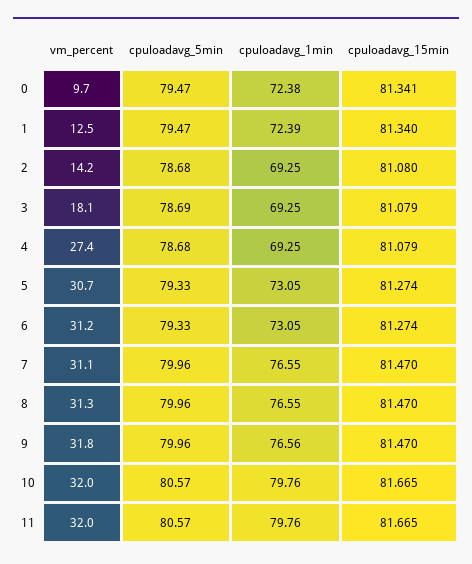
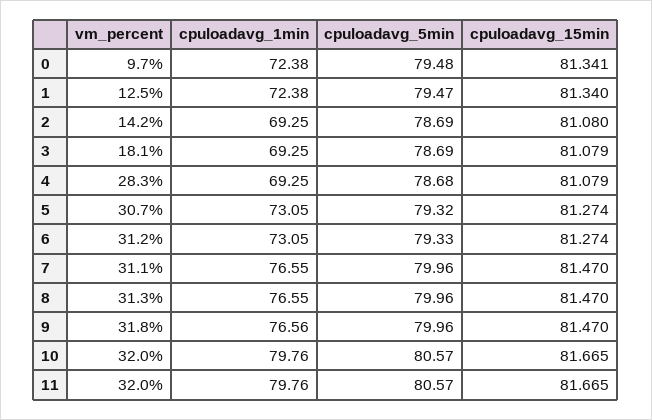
  {
    "vm_percent": {
      "0": 9.7,
      "1": 12.5,
      "2": 14.2,
      "3": 18.1,
-     "4": 27.4,
+     "4": 28.3,
      "5": 30.7,
      "6": 31.2,
      "7": 31.1,
      "8": 31.3,
      "9": 31.8,
      "10": 32,
      "11": 32
    },
    "cpuloadavg_5min": {
-     "0": 79.47,
+     "0": 79.48,
      "1": 79.47,
-     "2": 78.68,
+     "2": 78.69,
      "3": 78.69,
      "4": 78.68,
-     "5": 79.33,
+     "5": 79.32,
      "6": 79.33,
      "7": 79.96,
      "8": 79.96,
      "9": 79.96,
      "10": 80.57,
      "11": 80.57
    },
    "cpuloadavg_1min": {
      "0": 72.38,
-     "1": 72.39,
+     "1": 72.38,
      "2": 69.25,
      "3": 69.25,
      "4": 69.25,
      "5": 73.05,
      "6": 73.05,
      "7": 76.55,
      "8": 76.55,
      "9": 76.56,
      "10": 79.76,
      "11": 79.76
    },
    "cpuloadavg_15min": {
      "0": 81.341,
      "1": 81.34,
      "2": 81.08,
      "3": 81.079,
      "4": 81.079,
      "5": 81.274,
      "6": 81.274,
      "7": 81.47,
      "8": 81.47,
      "9": 81.47,
      "10": 81.665,
      "11": 81.665
    }
  }

